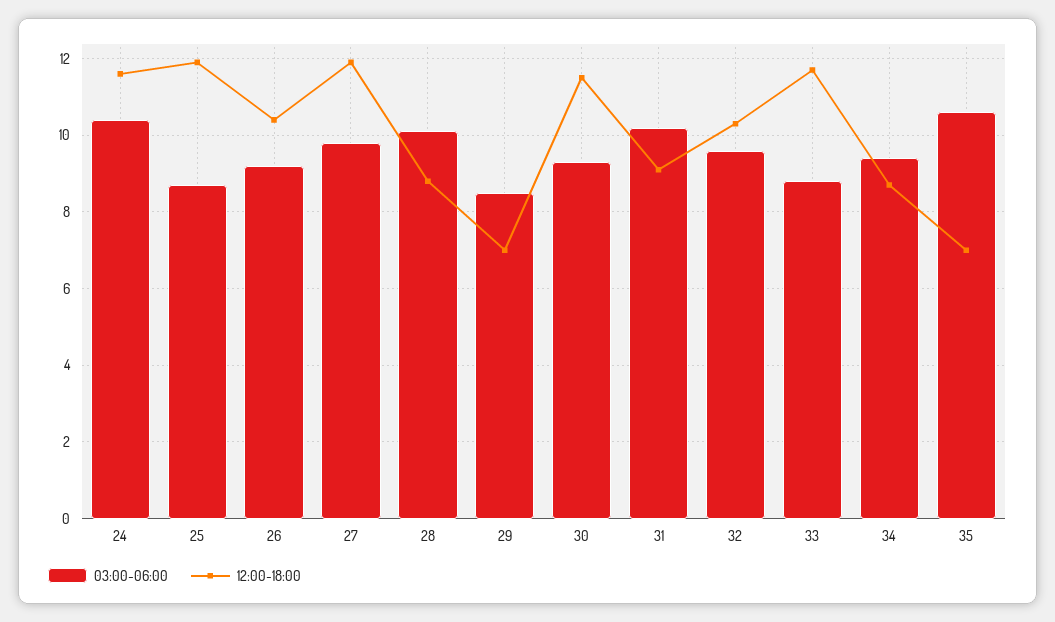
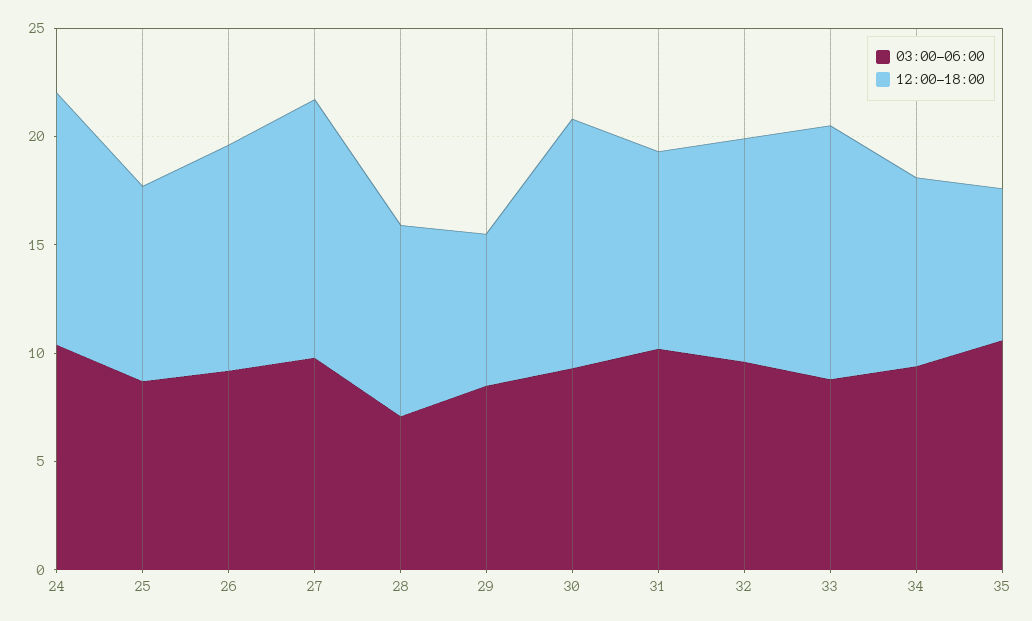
  {
    "03:00-06:00": {
      "24": 10.5,
      "25": 8.5,
      "26": 9,
      "27": 10,
-     "28": 10,
+     "28": 7,
      "29": 8.5,
      "30": 9.5,
      "31": 10,
      "32": 9.5,
      "33": 9,
      "34": 9.5,
      "35": 10.5
    },
    "12:00-18:00": {
      "24": 11.5,
-     "25": 12,
+     "25": 9,
      "26": 10.5,
      "27": 12,
      "28": 9,
      "29": 7,
      "30": 11.5,
      "31": 9,
      "32": 10.5,
      "33": 11.5,
      "34": 8.5,
      "35": 7
    }
  }

